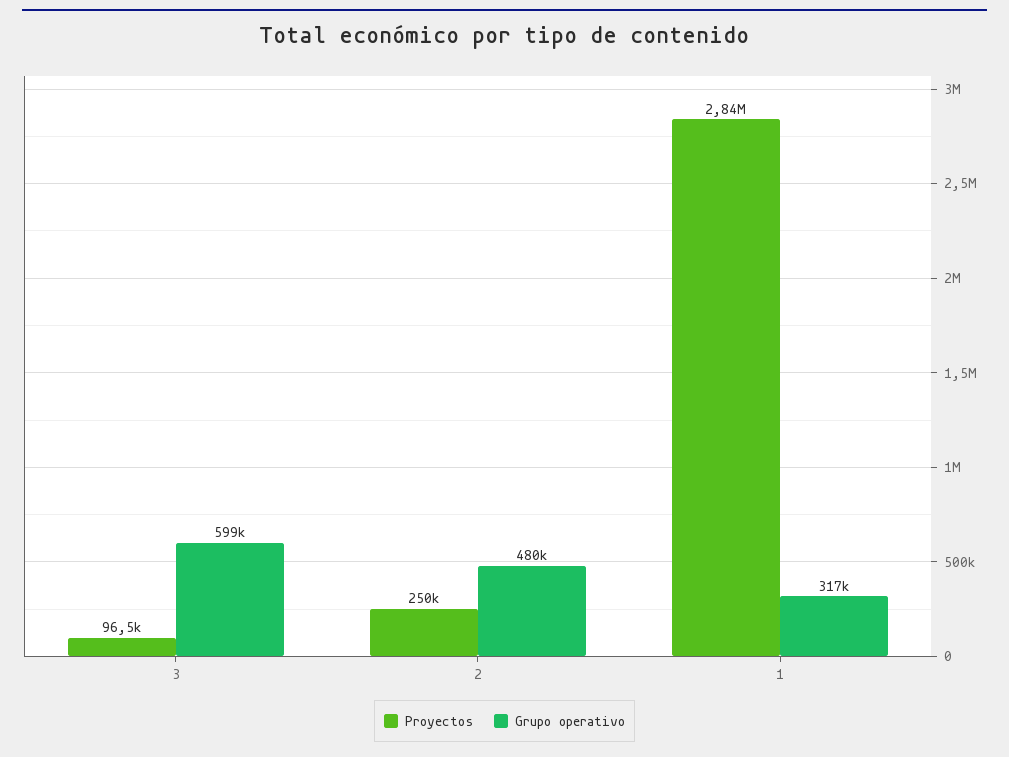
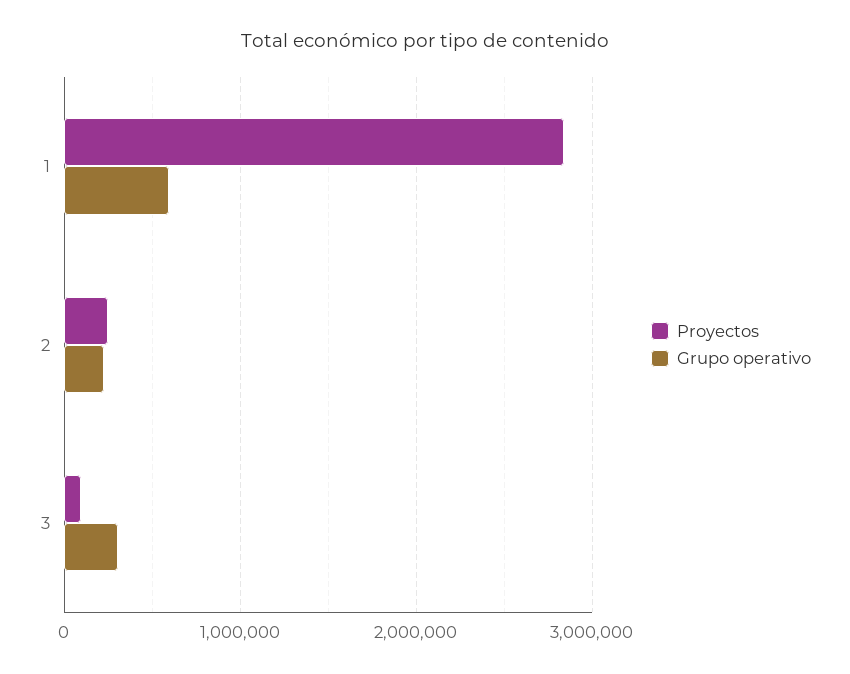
  {
    "Proyectos": {
      "3": 96500,
      "2": 250000,
      "1": 2840000
    },
    "Grupo operativo": {
-     "3": 599000,
+     "3": 300000,
-     "2": 480000,
+     "2": 200000,
-     "1": 317000
+     "1": 600000
    }
  }

